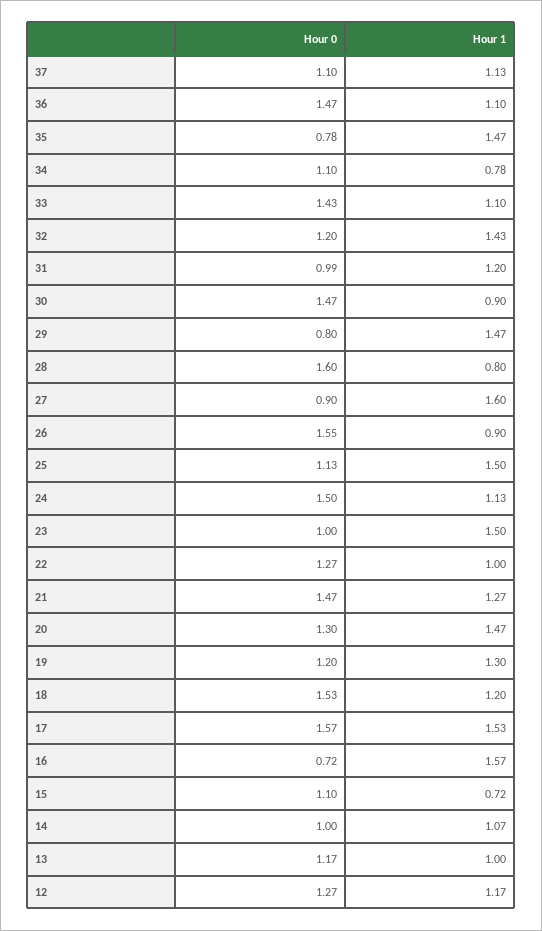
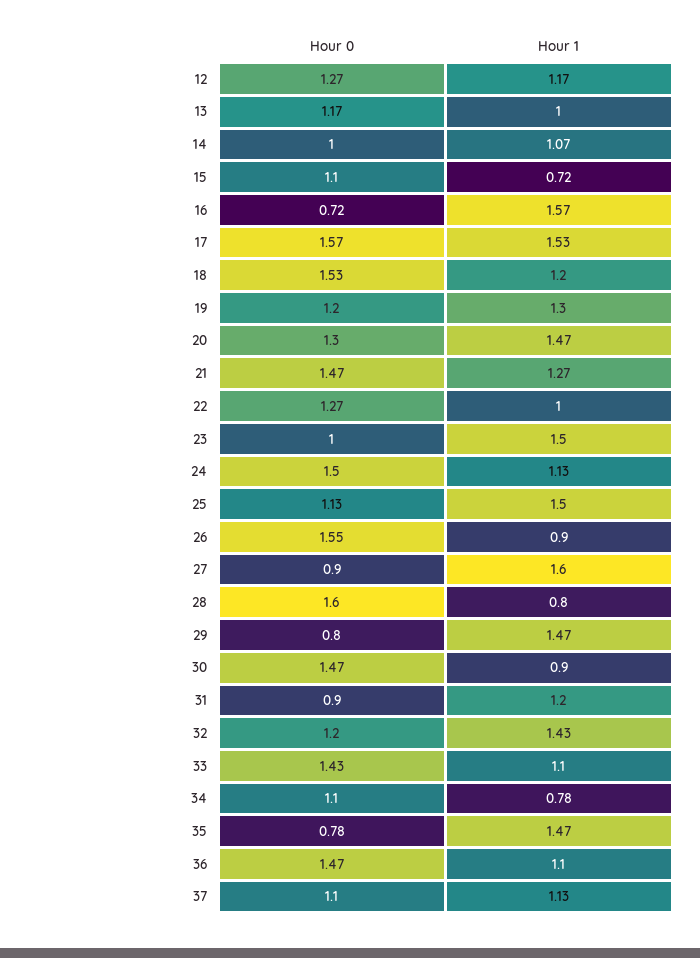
  {
    "Hour 0": {
      "37": 1.1,
      "36": 1.47,
      "35": 0.78,
      "34": 1.1,
      "33": 1.43,
      "32": 1.2,
-     "31": 0.99,
+     "31": 0.9,
      "30": 1.47,
      "29": 0.8,
      "28": 1.6,
      "27": 0.9,
      "26": 1.55,
      "25": 1.13,
      "24": 1.5,
      "23": 1,
      "22": 1.27,
      "21": 1.47,
      "20": 1.3,
      "19": 1.2,
      "18": 1.53,
      "17": 1.57,
      "16": 0.72,
      "15": 1.1,
      "14": 1,
      "13": 1.17,
      "12": 1.27
    },
    "Hour 1": {
      "37": 1.13,
      "36": 1.1,
      "35": 1.47,
      "34": 0.78,
      "33": 1.1,
      "32": 1.43,
      "31": 1.2,
      "30": 0.9,
      "29": 1.47,
      "28": 0.8,
      "27": 1.6,
      "26": 0.9,
      "25": 1.5,
      "24": 1.13,
      "23": 1.5,
      "22": 1,
      "21": 1.27,
      "20": 1.47,
      "19": 1.3,
      "18": 1.2,
      "17": 1.53,
      "16": 1.57,
      "15": 0.72,
      "14": 1.07,
      "13": 1,
      "12": 1.17
    }
  }

